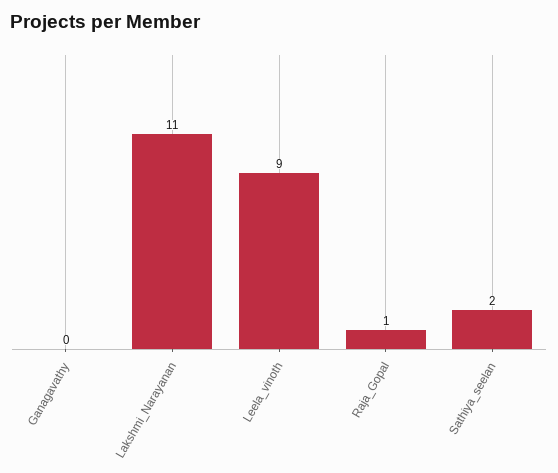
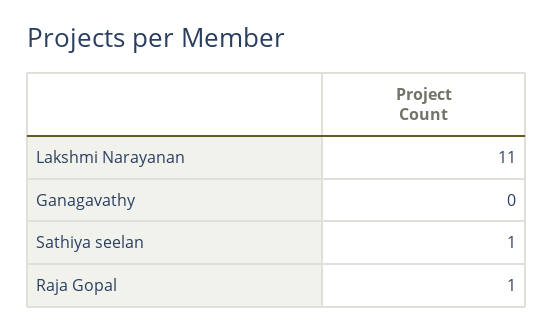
  {
    "Ganagavathy": 0,
    "Lakshmi_Narayanan": 11,
-   "Leela_vinoth": 9,
    "Raja_Gopal": 1,
-   "Sathiya_seelan": 2
+   "Sathiya_seelan": 1
  }

